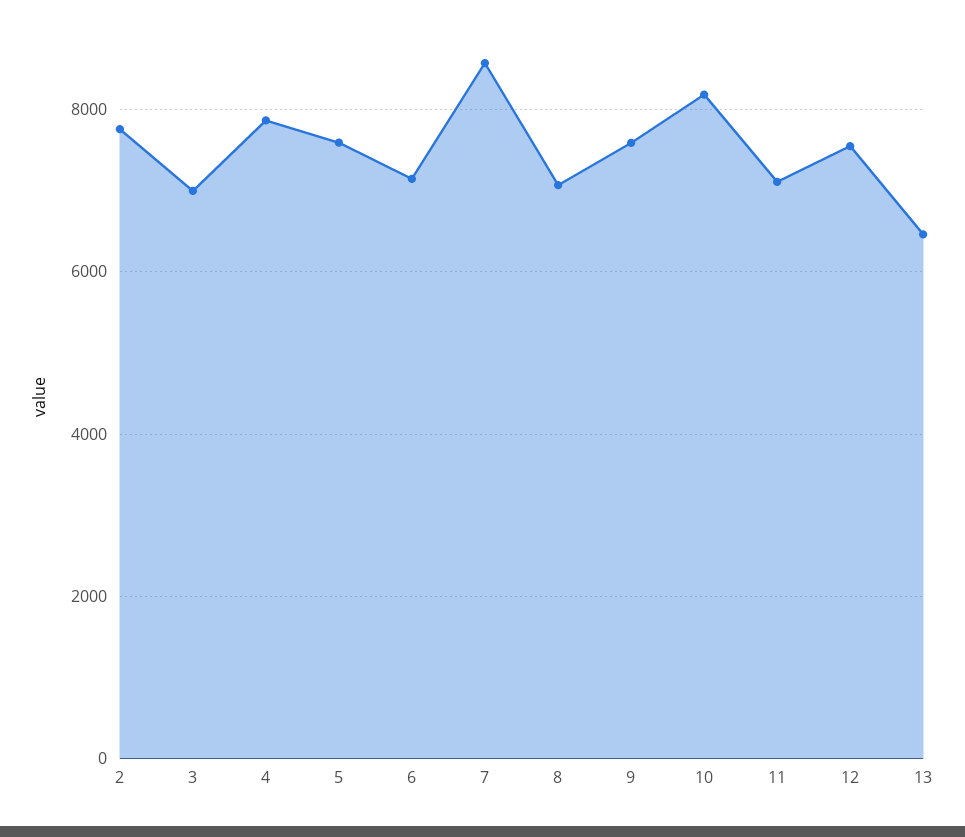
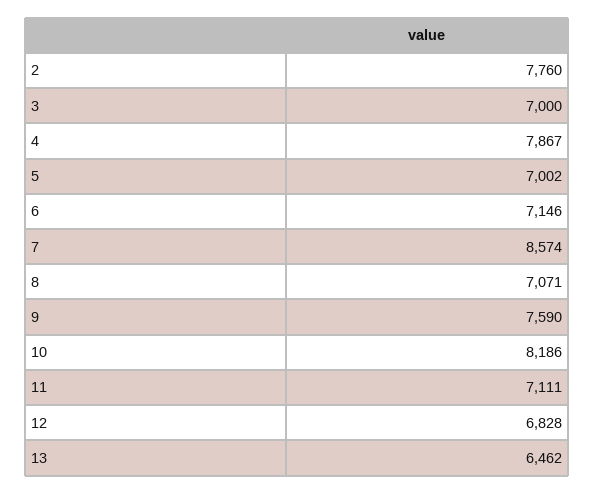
  {
    "2": 7760,
    "3": 7000,
    "4": 7867,
-   "5": 7600,
+   "5": 7002,
    "6": 7146,
    "7": 8574,
    "8": 7071,
    "9": 7590,
    "10": 8186,
    "11": 7111,
-   "12": 7600,
+   "12": 6828,
    "13": 6462
  }

